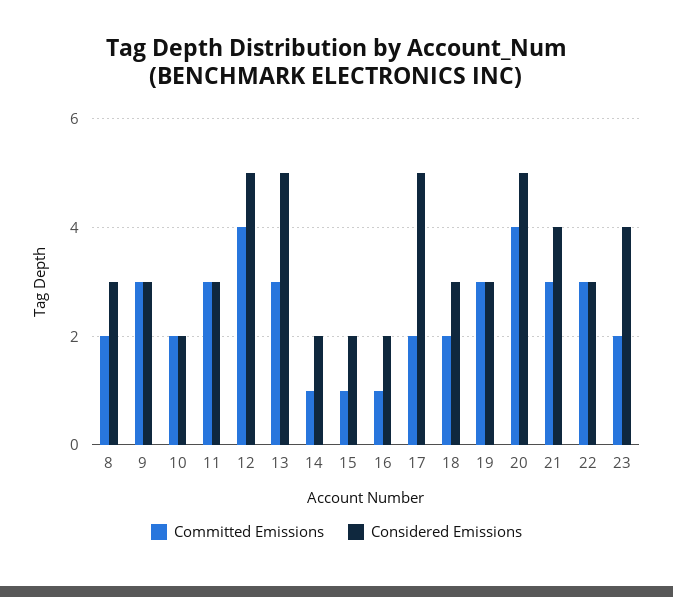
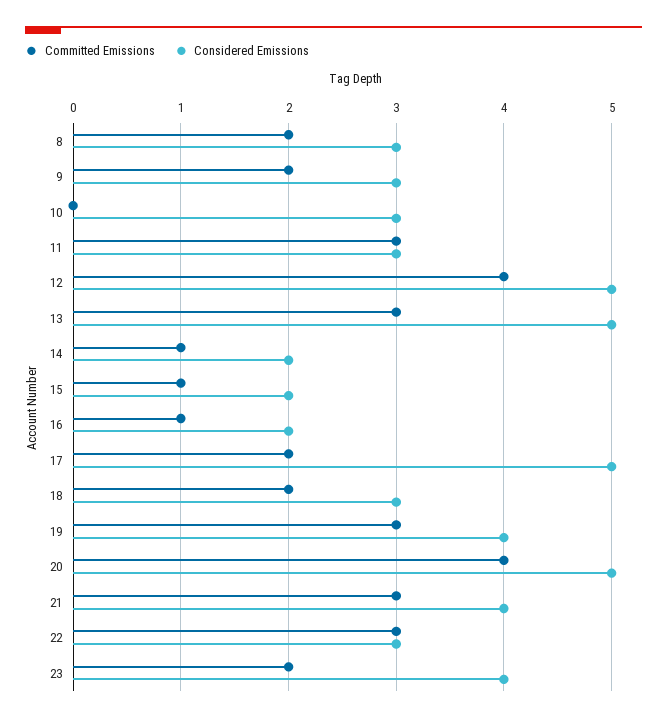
  {
    "Committed Emissions": {
      "8": 2,
-     "9": 3,
+     "9": 2,
-     "10": 2,
+     "10": 0,
      "11": 3,
      "12": 4,
      "13": 3,
      "14": 1,
      "15": 1,
      "16": 1,
      "17": 2,
      "18": 2,
      "19": 3,
      "20": 4,
      "21": 3,
      "22": 3,
      "23": 2
    },
    "Considered Emissions": {
      "8": 3,
      "9": 3,
-     "10": 2,
+     "10": 3,
      "11": 3,
      "12": 5,
      "13": 5,
      "14": 2,
      "15": 2,
      "16": 2,
      "17": 5,
      "18": 3,
-     "19": 3,
+     "19": 4,
      "20": 5,
      "21": 4,
      "22": 3,
      "23": 4
    }
  }

